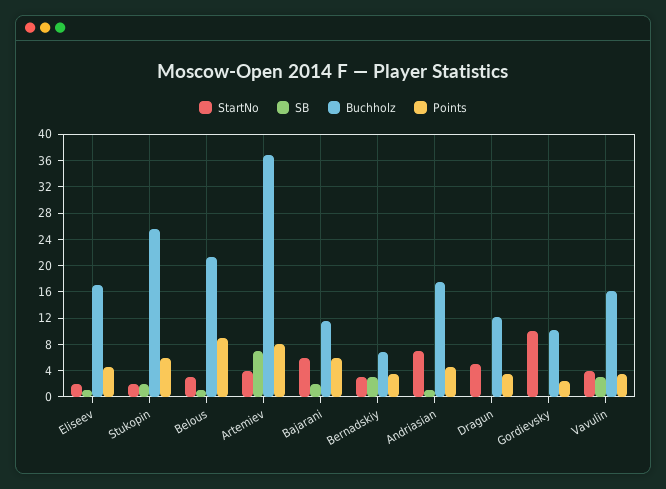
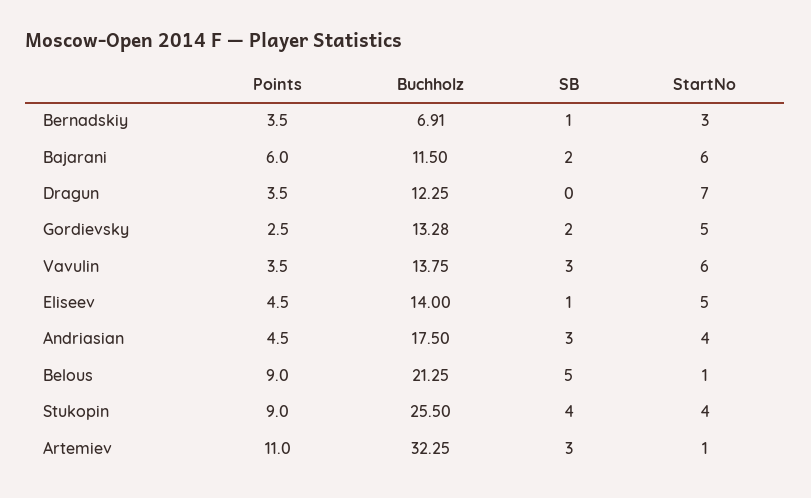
  {
    "StartNo": {
-     "Eliseev": 2,
+     "Eliseev": 5,
-     "Stukopin": 2,
+     "Stukopin": 4,
-     "Belous": 3,
+     "Belous": 1,
-     "Artemiev": 4,
+     "Artemiev": 1,
      "Bajarani": 6,
      "Bernadskiy": 3,
-     "Andriasian": 7,
+     "Andriasian": 4,
-     "Dragun": 5,
+     "Dragun": 7,
-     "Gordievsky": 10,
+     "Gordievsky": 5,
-     "Vavulin": 4
+     "Vavulin": 6
    },
    "SB": {
      "Eliseev": 1,
-     "Stukopin": 2,
+     "Stukopin": 4,
-     "Belous": 1,
+     "Belous": 5,
-     "Artemiev": 7,
+     "Artemiev": 3,
      "Bajarani": 2,
-     "Bernadskiy": 3,
+     "Bernadskiy": 1,
-     "Andriasian": 1,
+     "Andriasian": 3,
      "Dragun": 0,
-     "Gordievsky": 0,
+     "Gordievsky": 2,
      "Vavulin": 3
    },
    "Buchholz": {
-     "Eliseev": 17,
+     "Eliseev": 14,
      "Stukopin": 25.5,
      "Belous": 21.25,
-     "Artemiev": 37,
+     "Artemiev": 32.25,
      "Bajarani": 11.5,
      "Bernadskiy": 6.91,
      "Andriasian": 17.5,
      "Dragun": 12.25,
-     "Gordievsky": 10,
+     "Gordievsky": 13.28,
-     "Vavulin": 16
+     "Vavulin": 13.75
    },
    "Points": {
      "Eliseev": 4.5,
-     "Stukopin": 6,
+     "Stukopin": 9,
      "Belous": 9,
-     "Artemiev": 8,
+     "Artemiev": 11,
      "Bajarani": 6,
      "Bernadskiy": 3.5,
      "Andriasian": 4.5,
      "Dragun": 3.5,
      "Gordievsky": 2.5,
      "Vavulin": 3.5
    }
  }

